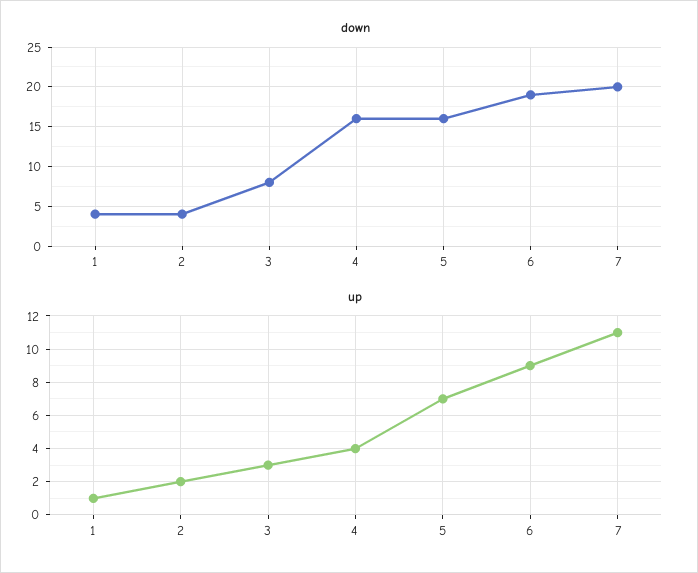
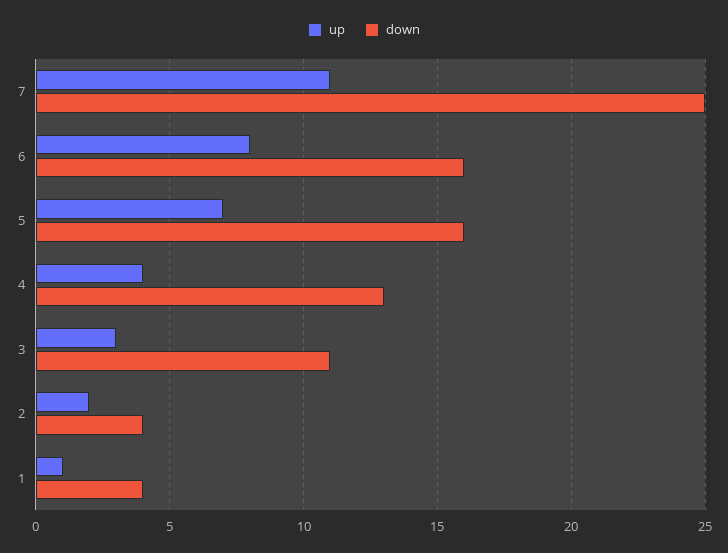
  {
    "down": {
      "1": 4,
      "2": 4,
-     "3": 8,
+     "3": 11,
-     "4": 16,
+     "4": 13,
      "5": 16,
-     "6": 19,
+     "6": 16,
-     "7": 20
+     "7": 25
    },
    "up": {
      "1": 1,
      "2": 2,
      "3": 3,
      "4": 4,
      "5": 7,
-     "6": 9,
+     "6": 8,
      "7": 11
    }
  }

